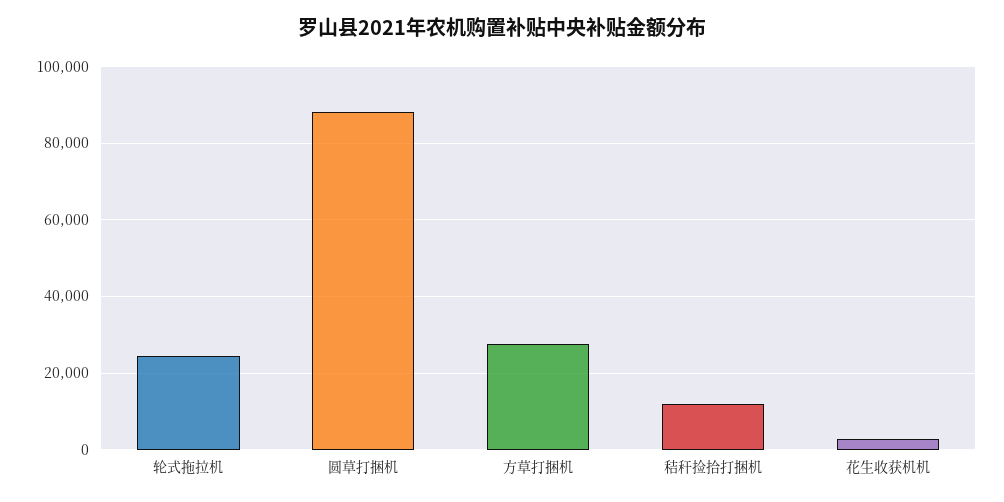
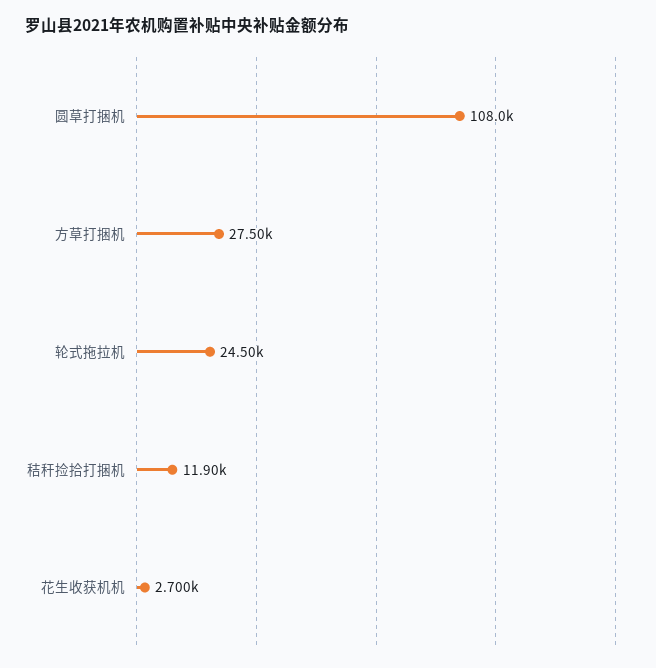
  {
    "轮式拖拉机": 24500,
-   "圆草打捆机": 88000,
+   "圆草打捆机": 108000,
    "方草打捆机": 27500,
    "秸秆捡拾打捆机": 11900,
    "花生收获机机": 2700
  }

